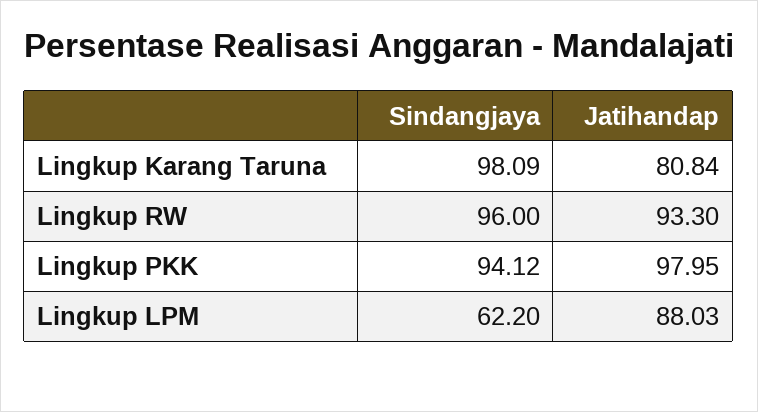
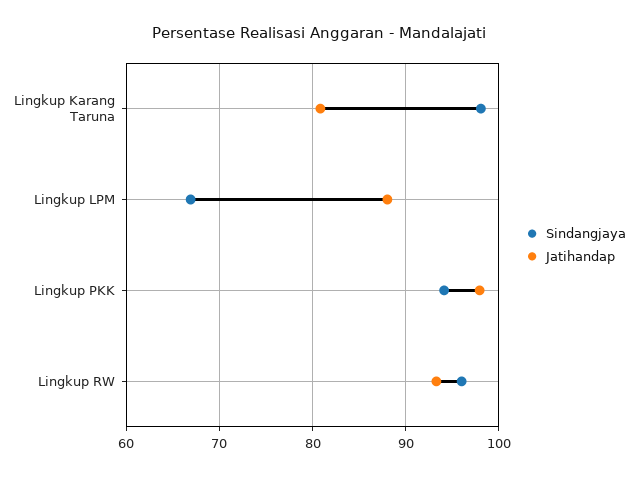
  {
    "Sindangjaya": {
      "Lingkup Karang Taruna": 98.09,
      "Lingkup RW": 96,
      "Lingkup PKK": 94.12,
-     "Lingkup LPM": 62.2
+     "Lingkup LPM": 67
    },
    "Jatihandap": {
      "Lingkup Karang Taruna": 80.84,
      "Lingkup RW": 93.3,
      "Lingkup PKK": 97.95,
      "Lingkup LPM": 88.03
    }
  }

